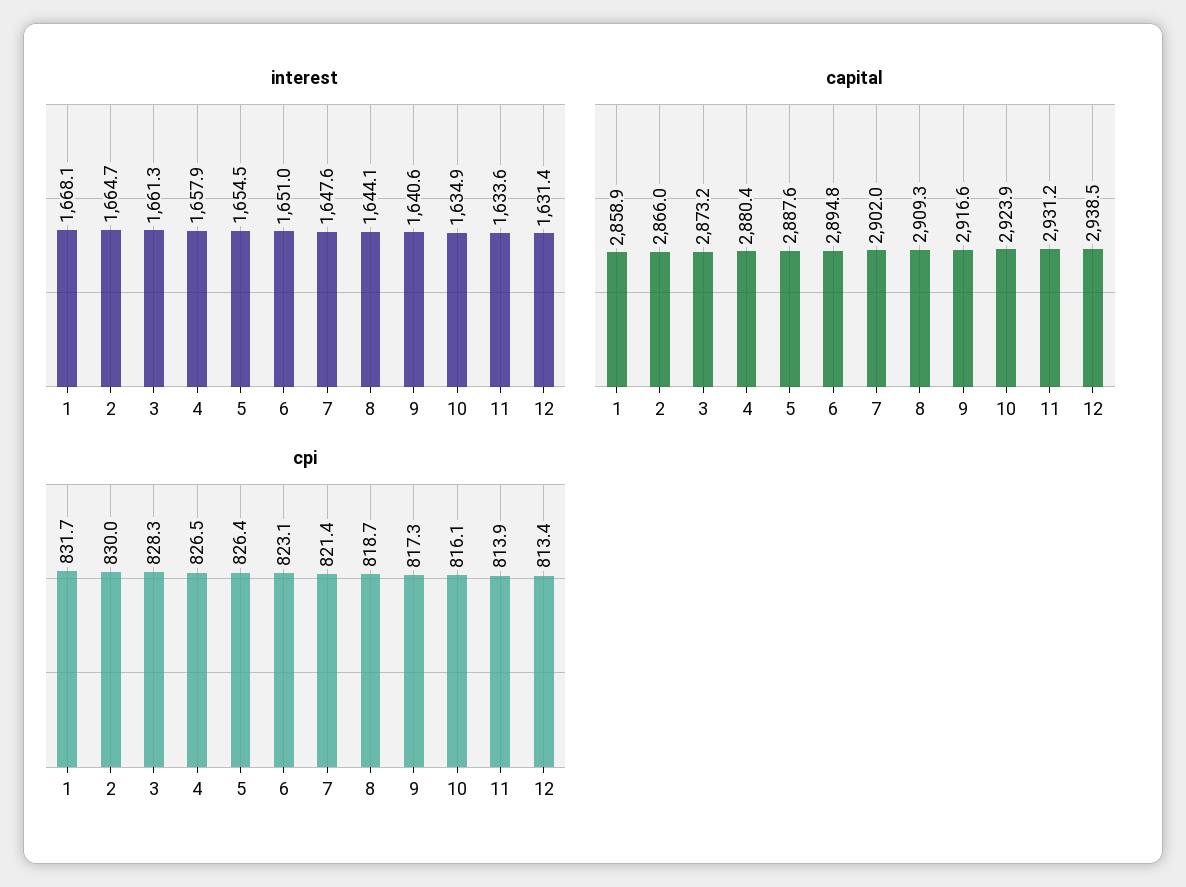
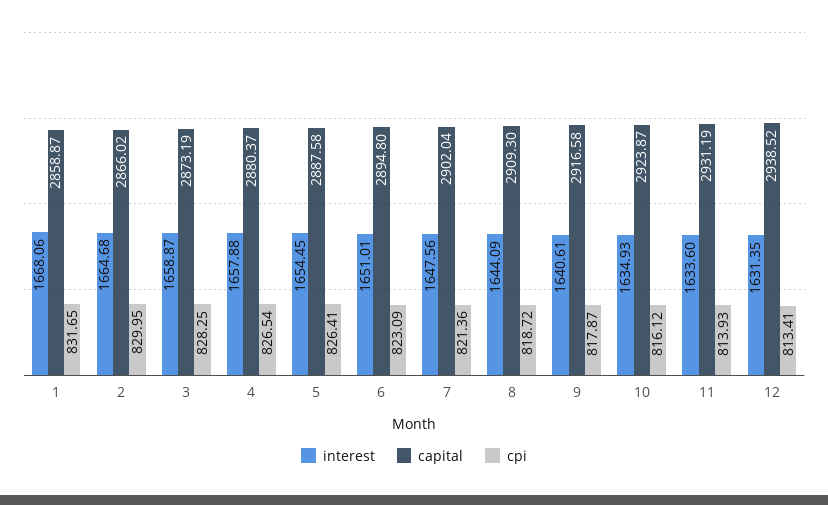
  {
    "interest": {
      "1": 1668.06,
      "2": 1664.68,
-     "3": 1661.3,
+     "3": 1658.87,
      "4": 1657.88,
      "5": 1654.45,
      "6": 1651.01,
      "7": 1647.56,
      "8": 1644.09,
      "9": 1640.61,
      "10": 1634.93,
      "11": 1633.6,
      "12": 1631.35
    },
    "capital": {
      "1": 2858.87,
      "2": 2866.02,
      "3": 2873.19,
      "4": 2880.37,
      "5": 2887.58,
      "6": 2894.8,
      "7": 2902.04,
      "8": 2909.3,
      "9": 2916.58,
      "10": 2923.87,
      "11": 2931.19,
      "12": 2938.52
    },
    "cpi": {
      "1": 831.65,
      "2": 829.95,
      "3": 828.25,
      "4": 826.54,
      "5": 826.41,
      "6": 823.09,
      "7": 821.36,
      "8": 818.72,
-     "9": 817.3,
+     "9": 817.87,
      "10": 816.12,
      "11": 813.93,
      "12": 813.41
    }
  }

